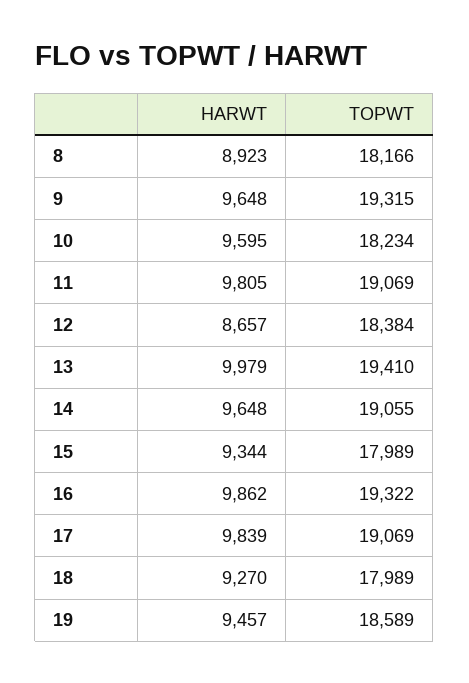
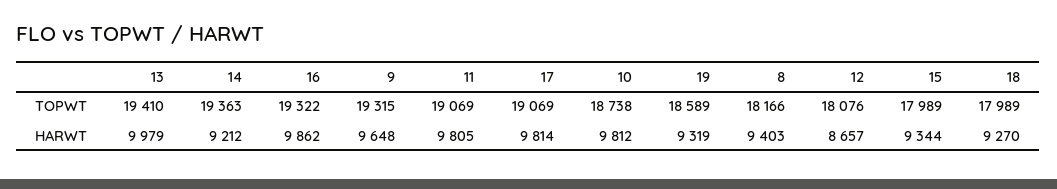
  {
    "HARWT": {
-     "8": 8923,
+     "8": 9403,
      "9": 9648,
-     "10": 9595,
+     "10": 9812,
      "11": 9805,
      "12": 8657,
      "13": 9979,
-     "14": 9648,
+     "14": 9212,
      "15": 9344,
      "16": 9862,
-     "17": 9839,
+     "17": 9814,
      "18": 9270,
-     "19": 9457
+     "19": 9319
    },
    "TOPWT": {
      "8": 18166,
      "9": 19315,
-     "10": 18234,
+     "10": 18738,
      "11": 19069,
-     "12": 18384,
+     "12": 18076,
      "13": 19410,
-     "14": 19055,
+     "14": 19363,
      "15": 17989,
      "16": 19322,
      "17": 19069,
      "18": 17989,
      "19": 18589
    }
  }

